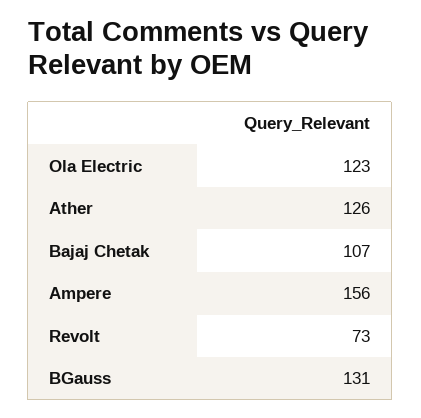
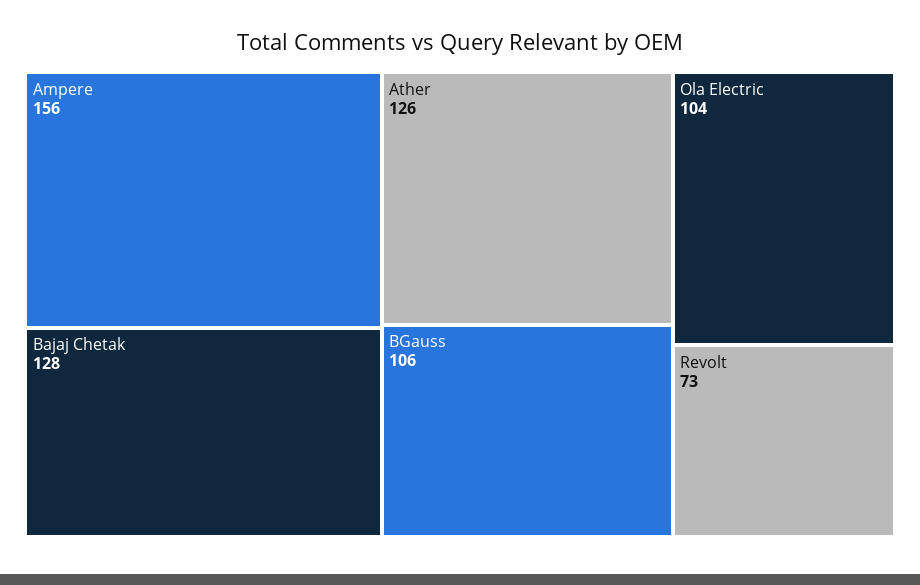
  {
-   "Ola Electric": 123,
+   "Ola Electric": 104,
    "Ather": 126,
-   "Bajaj Chetak": 107,
+   "Bajaj Chetak": 128,
    "Ampere": 156,
    "Revolt": 73,
-   "BGauss": 131
+   "BGauss": 106
  }

